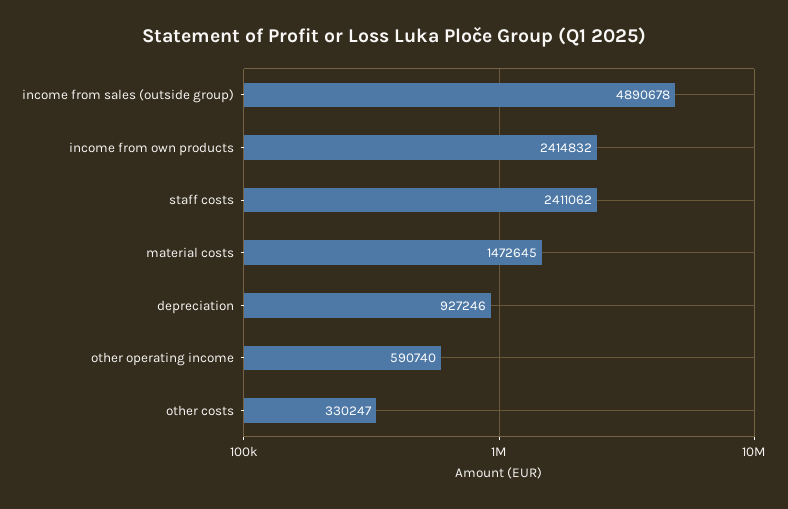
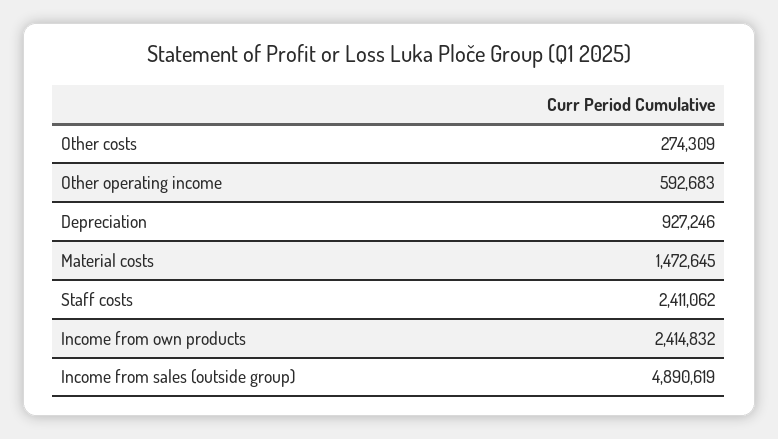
  {
-   "income from sales (outside group)": 4890678,
+   "income from sales (outside group)": 4890619,
    "income from own products": 2414832,
    "staff costs": 2411062,
    "material costs": 1472645,
    "depreciation": 927246,
-   "other operating income": 590740,
+   "other operating income": 592683,
-   "other costs": 330247
+   "other costs": 274309
  }

